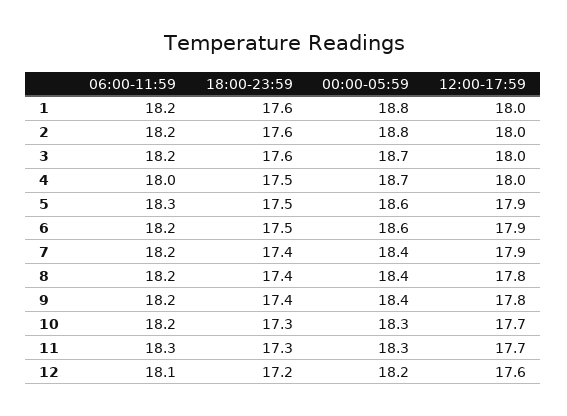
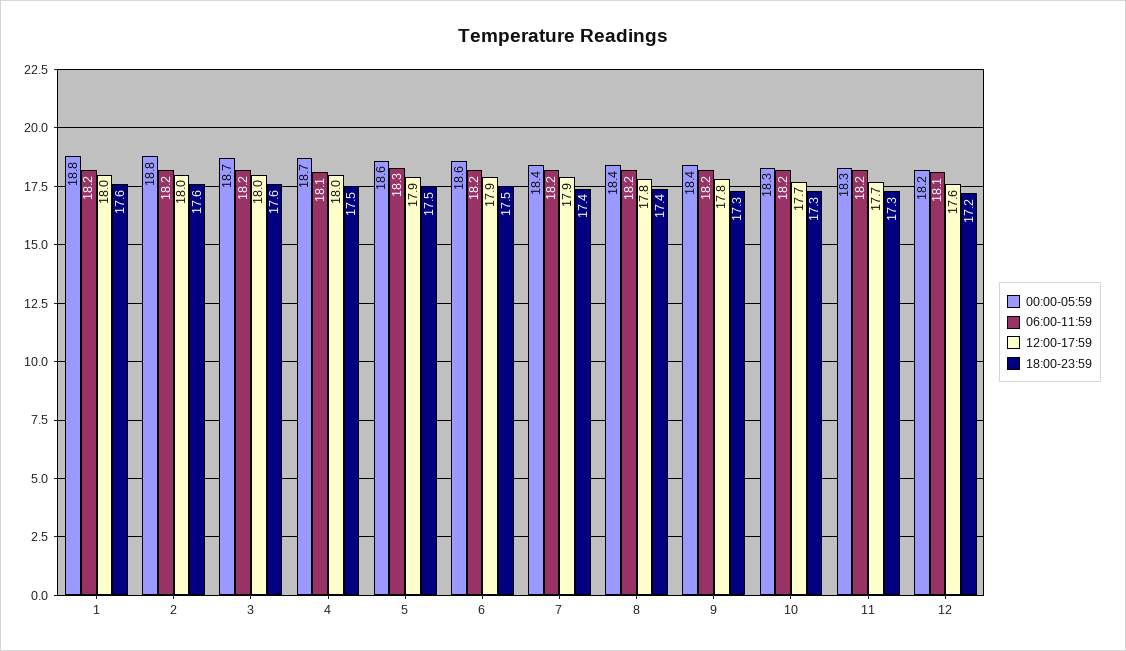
  {
    "06:00-11:59": {
      "1": 18.2,
      "2": 18.2,
      "3": 18.2,
-     "4": 18,
+     "4": 18.1,
      "5": 18.3,
      "6": 18.2,
      "7": 18.2,
      "8": 18.2,
      "9": 18.2,
      "10": 18.2,
-     "11": 18.3,
+     "11": 18.2,
      "12": 18.1
    },
    "18:00-23:59": {
      "1": 17.6,
      "2": 17.6,
      "3": 17.6,
      "4": 17.5,
      "5": 17.5,
      "6": 17.5,
      "7": 17.4,
      "8": 17.4,
-     "9": 17.4,
+     "9": 17.3,
      "10": 17.3,
      "11": 17.3,
      "12": 17.2
    },
    "00:00-05:59": {
      "1": 18.8,
      "2": 18.8,
      "3": 18.7,
      "4": 18.7,
      "5": 18.6,
      "6": 18.6,
      "7": 18.4,
      "8": 18.4,
      "9": 18.4,
      "10": 18.3,
      "11": 18.3,
      "12": 18.2
    },
    "12:00-17:59": {
      "1": 18,
      "2": 18,
      "3": 18,
      "4": 18,
      "5": 17.9,
      "6": 17.9,
      "7": 17.9,
      "8": 17.8,
      "9": 17.8,
      "10": 17.7,
      "11": 17.7,
      "12": 17.6
    }
  }

